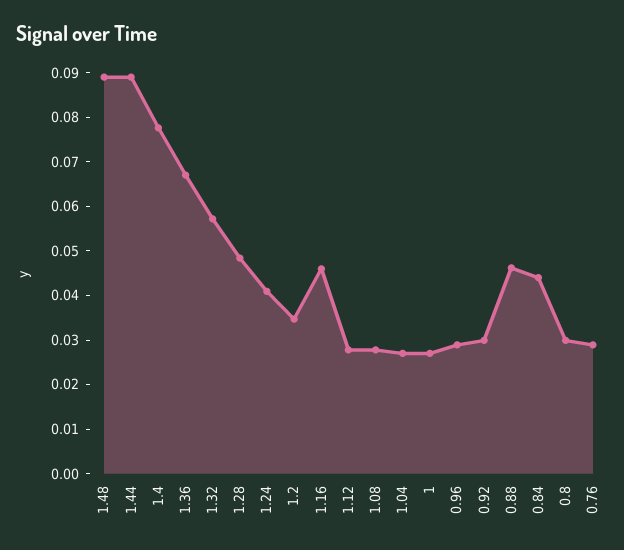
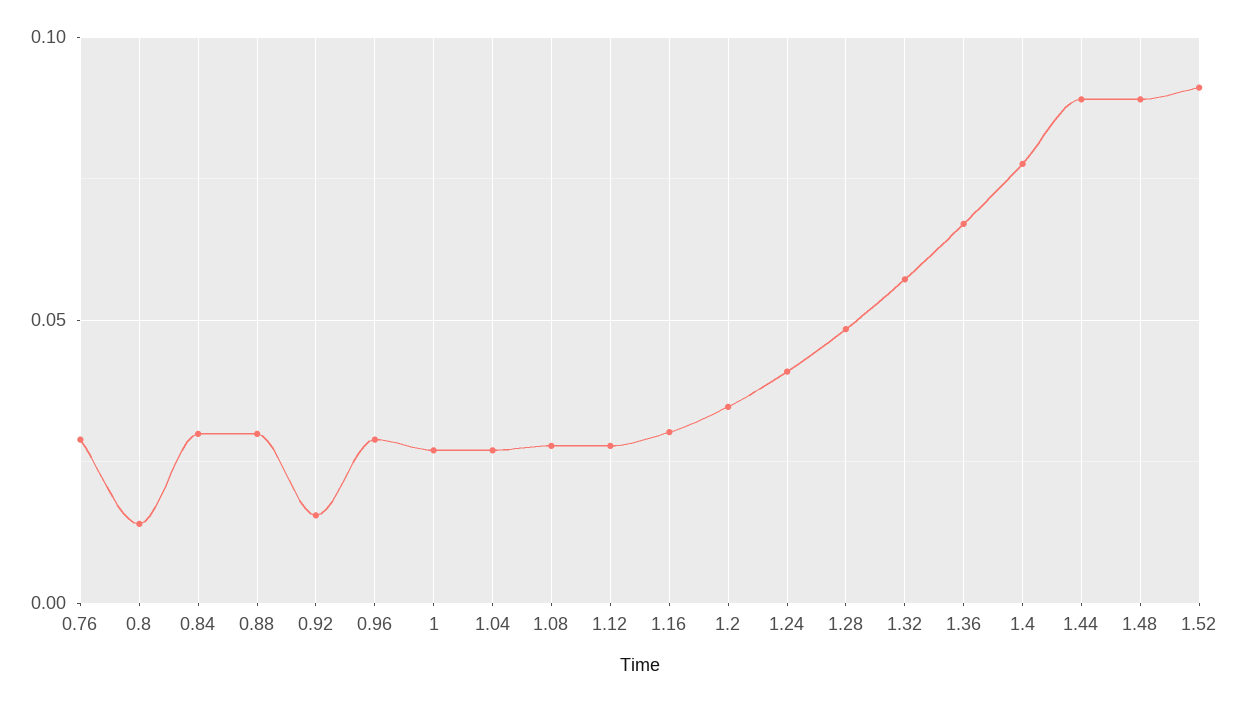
  {
    "1.48": 0.09,
    "1.44": 0.09,
    "1.4": 0.078,
    "1.36": 0.068,
    "1.32": 0.058,
    "1.28": 0.048,
    "1.24": 0.04,
    "1.2": 0.034,
-   "1.16": 0.046,
+   "1.16": 0.03,
    "1.12": 0.028,
    "1.08": 0.028,
    "1.04": 0.028,
    "1": 0.028,
    "0.96": 0.028,
-   "0.92": 0.03,
+   "0.92": 0.015,
-   "0.88": 0.046,
+   "0.88": 0.03,
-   "0.84": 0.044,
+   "0.84": 0.03,
-   "0.8": 0.03,
+   "0.8": 0.015,
-   "0.76": 0.028
+   "0.76": 0.028,
+   "1.52": 0.09
  }

